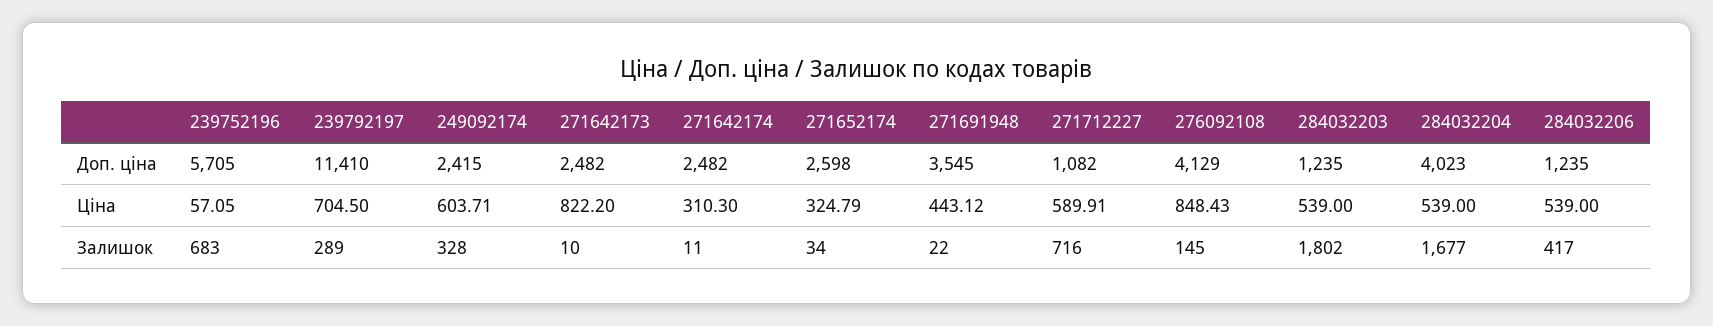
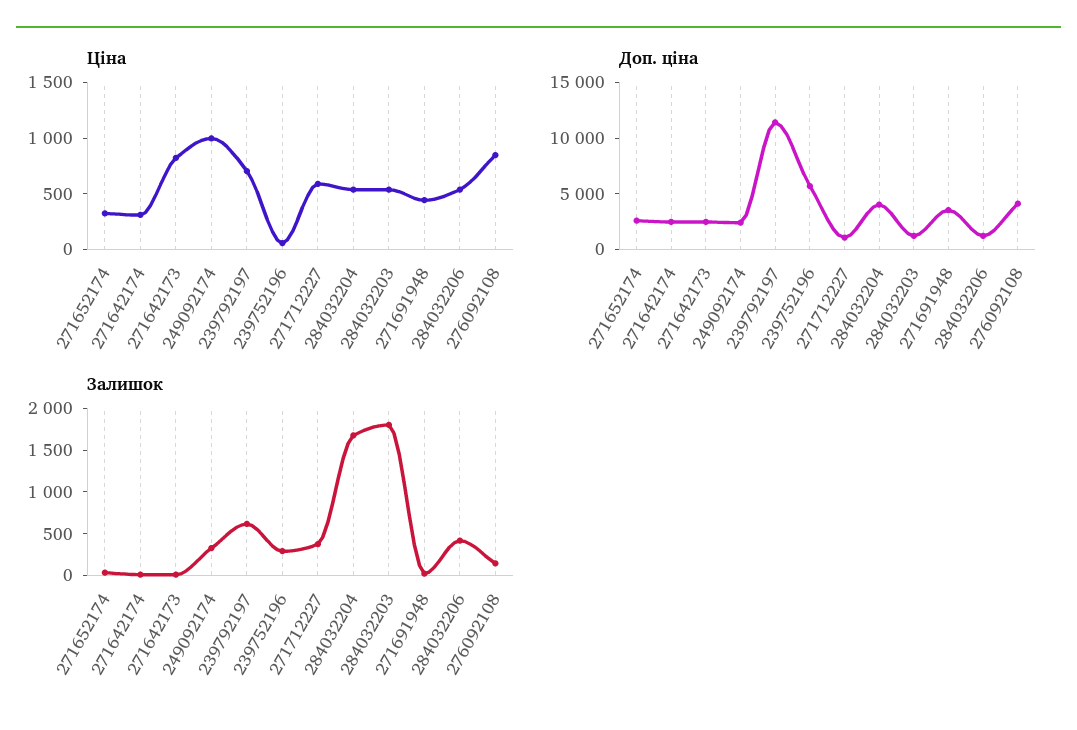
  {
    "Доп. ціна": {
      "239752196": 5705,
      "239792197": 11410,
      "249092174": 2415,
      "271642173": 2482,
      "271642174": 2482,
      "271652174": 2598,
      "271691948": 3545,
      "271712227": 1082,
      "276092108": 4129,
      "284032203": 1235,
      "284032204": 4023,
      "284032206": 1235
    },
    "Ціна": {
      "239752196": 57.05,
      "239792197": 704.5,
-     "249092174": 603.71,
+     "249092174": 1000,
      "271642173": 822.2,
      "271642174": 310.3,
      "271652174": 324.79,
      "271691948": 443.12,
      "271712227": 589.91,
      "276092108": 848.43,
      "284032203": 539,
      "284032204": 539,
      "284032206": 539
    },
    "Залишок": {
-     "239752196": 683,
+     "239752196": 300,
-     "239792197": 289,
+     "239792197": 600,
      "249092174": 328,
      "271642173": 10,
      "271642174": 11,
      "271652174": 34,
      "271691948": 22,
-     "271712227": 716,
+     "271712227": 400,
      "276092108": 145,
      "284032203": 1802,
      "284032204": 1677,
      "284032206": 417
    }
  }

